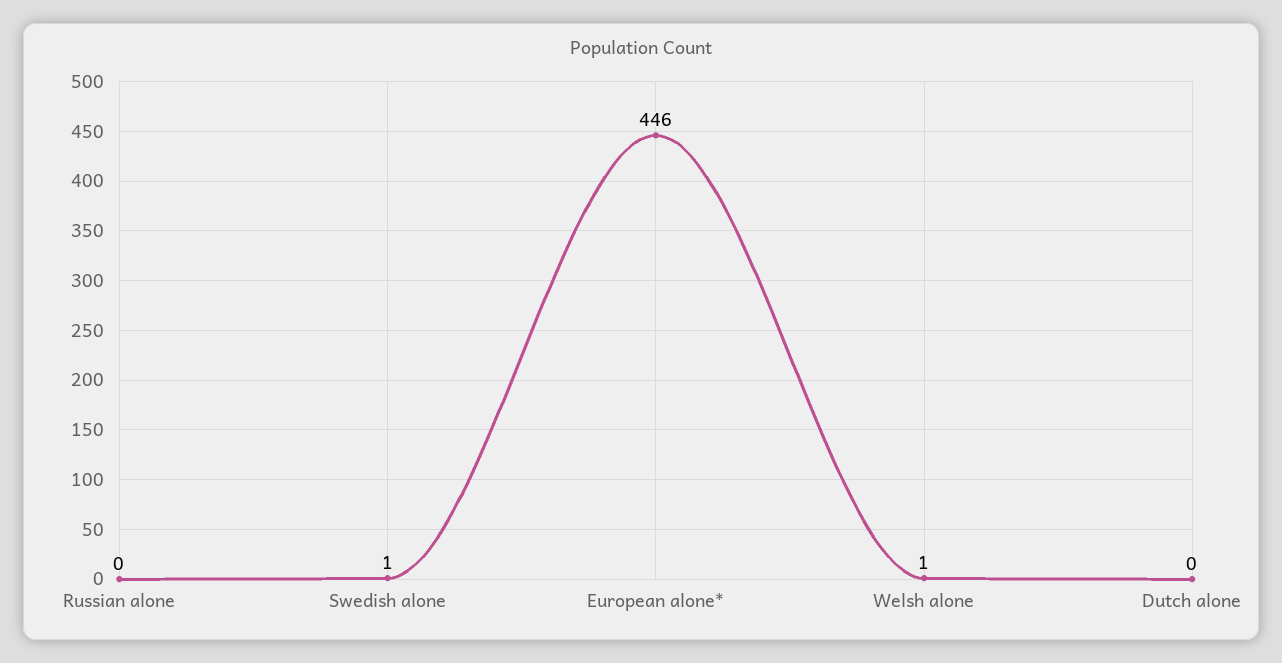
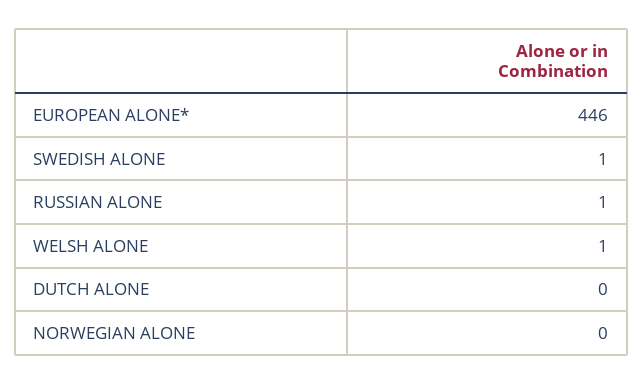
  {
-   "Russian alone": 0,
+   "Russian alone": 1,
    "Swedish alone": 1,
    "European alone*": 446,
    "Welsh alone": 1,
-   "Dutch alone": 0
+   "Dutch alone": 0,
+   "NORWEGIAN ALONE": 0
  }

